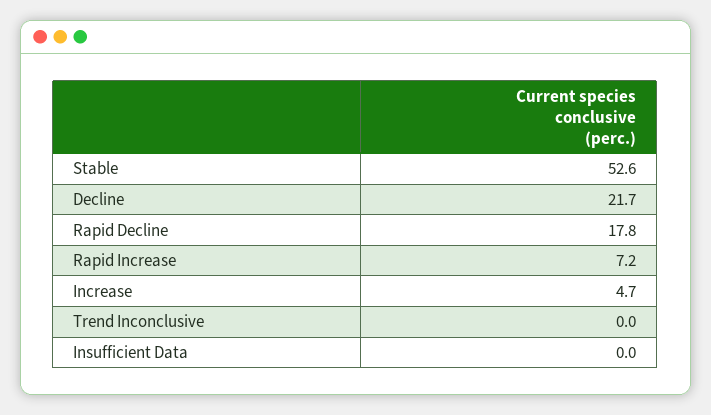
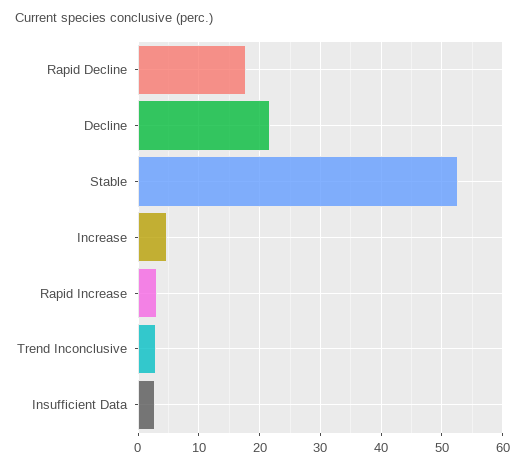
  {
    "Stable": 52.6,
    "Decline": 21.7,
    "Rapid Decline": 17.8,
-   "Rapid Increase": 7.2,
+   "Rapid Increase": 3,
    "Increase": 4.7,
-   "Trend Inconclusive": 0,
+   "Trend Inconclusive": 3,
-   "Insufficient Data": 0
+   "Insufficient Data": 3
  }

